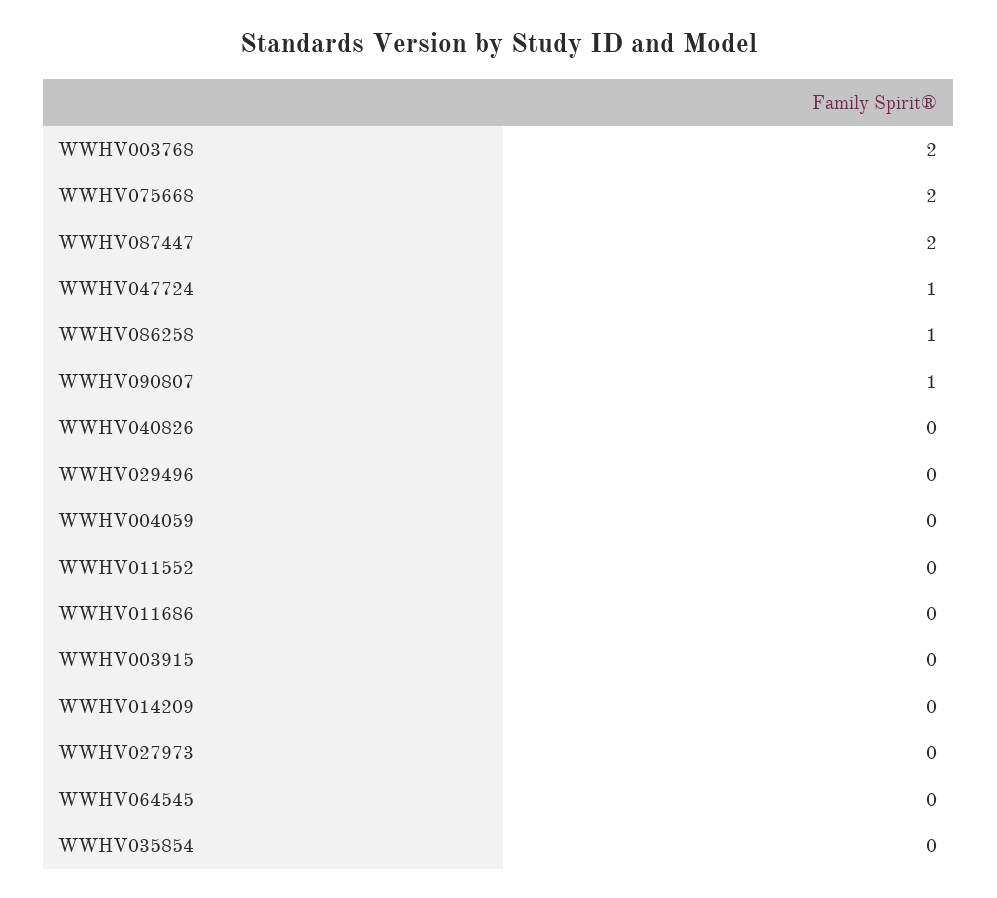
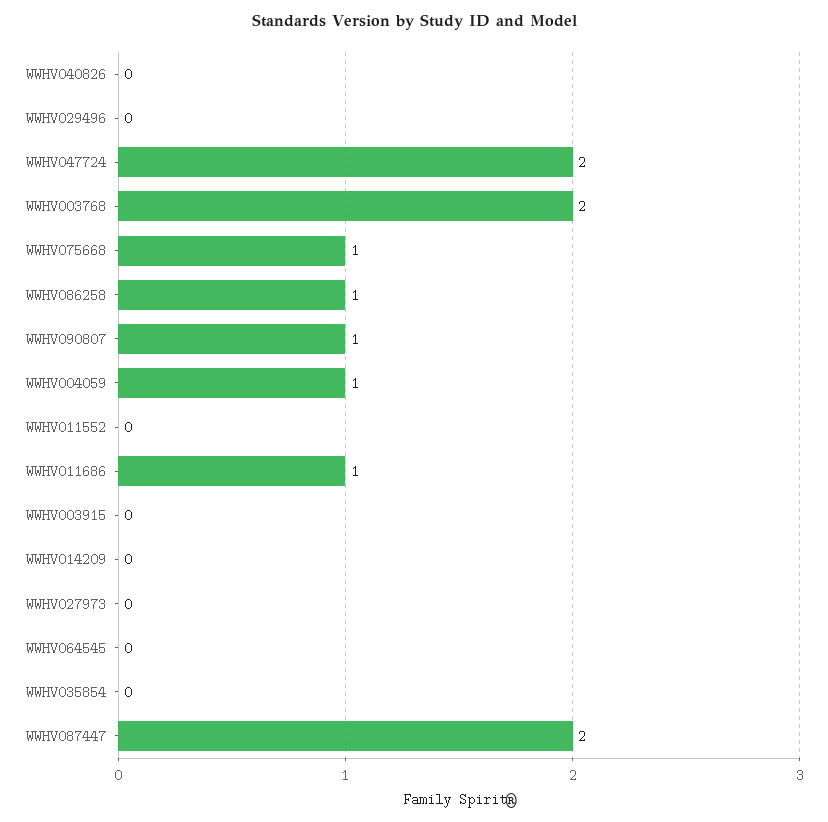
  {
    "WWHV003768": 2,
-   "WWHV075668": 2,
+   "WWHV075668": 1,
    "WWHV087447": 2,
-   "WWHV047724": 1,
+   "WWHV047724": 2,
    "WWHV086258": 1,
    "WWHV090807": 1,
    "WWHV040826": 0,
    "WWHV029496": 0,
-   "WWHV004059": 0,
+   "WWHV004059": 1,
    "WWHV011552": 0,
-   "WWHV011686": 0,
+   "WWHV011686": 1,
    "WWHV003915": 0,
    "WWHV014209": 0,
    "WWHV027973": 0,
    "WWHV064545": 0,
    "WWHV035854": 0
  }

